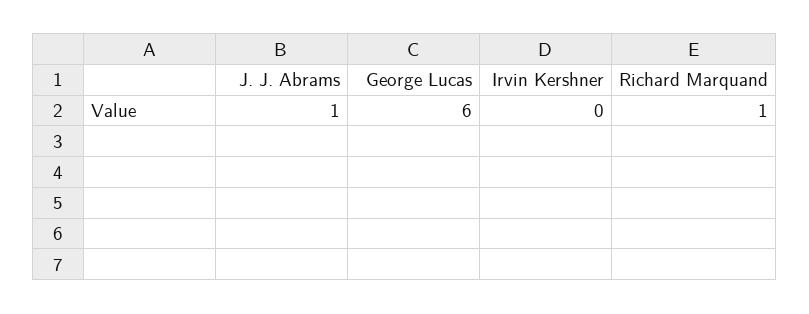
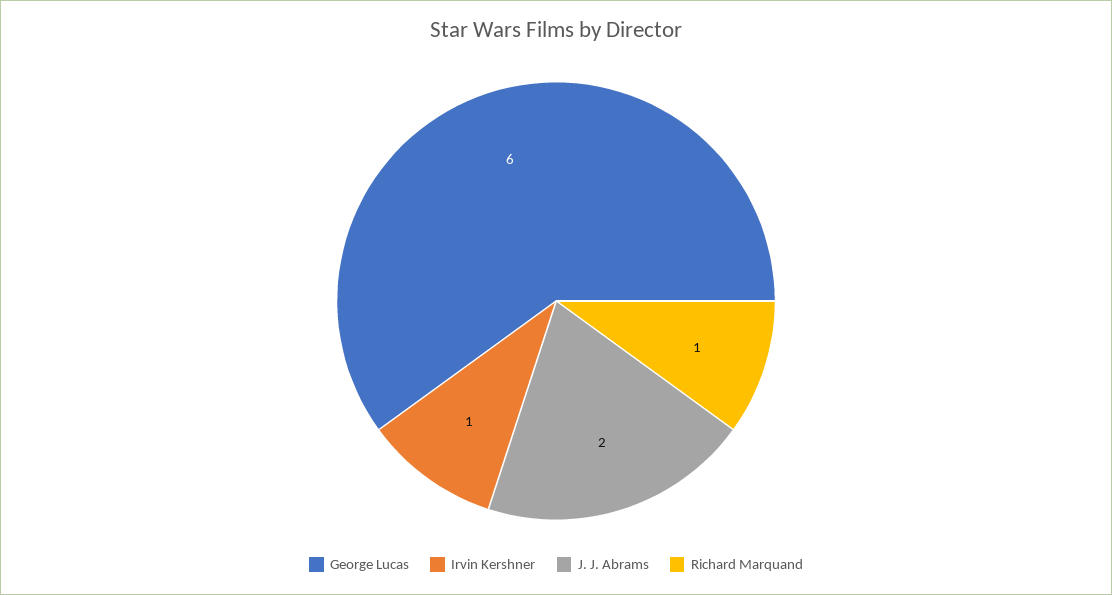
  {
-   "J. J. Abrams": 1,
+   "J. J. Abrams": 2,
    "George Lucas": 6,
-   "Irvin Kershner": 0,
+   "Irvin Kershner": 1,
    "Richard Marquand": 1
  }

